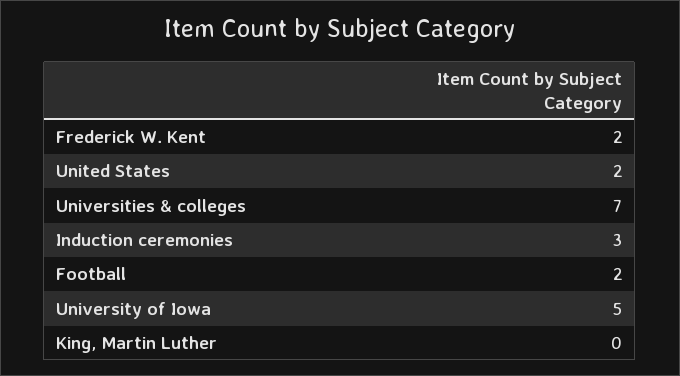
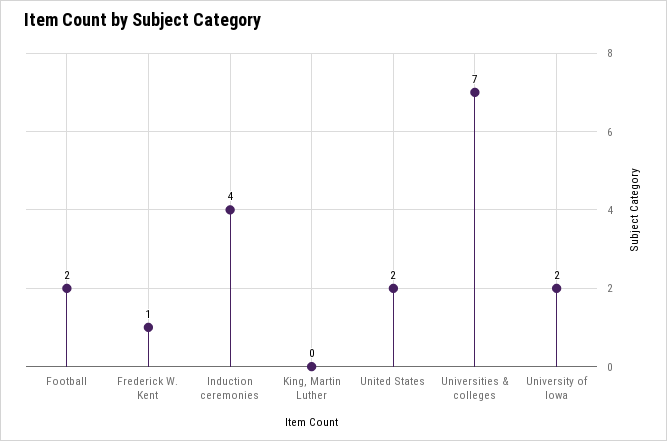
  {
-   "Frederick W. Kent": 2,
+   "Frederick W. Kent": 1,
    "United States": 2,
    "Universities & colleges": 7,
-   "Induction ceremonies": 3,
+   "Induction ceremonies": 4,
    "Football": 2,
-   "University of Iowa": 5,
+   "University of Iowa": 2,
    "King, Martin Luther": 0
  }

